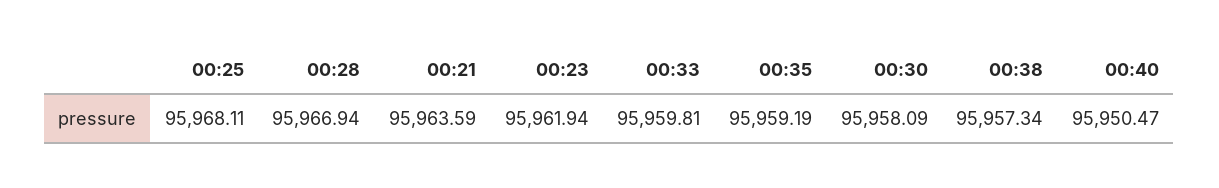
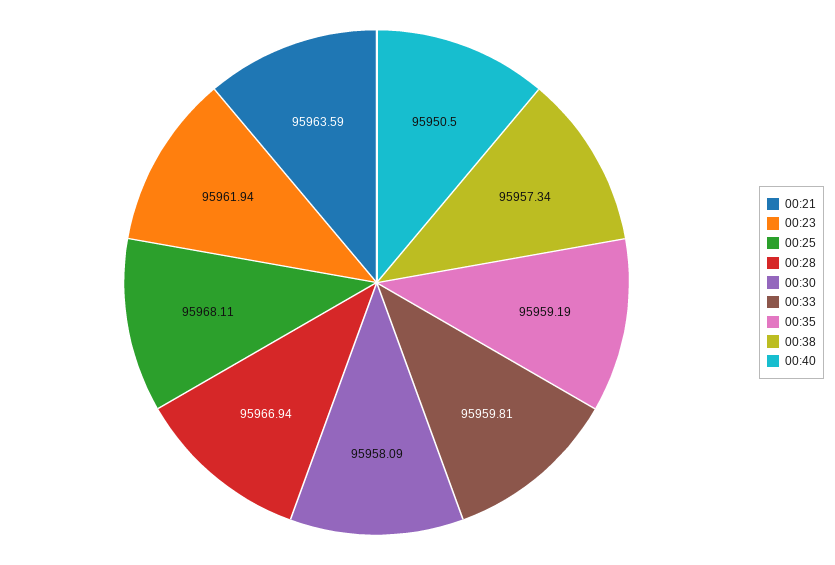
  {
    "00:25": 95968.11,
    "00:28": 95966.94,
    "00:21": 95963.59,
    "00:23": 95961.94,
    "00:33": 95959.81,
    "00:35": 95959.19,
    "00:30": 95958.09,
    "00:38": 95957.34,
-   "00:40": 95950.47
+   "00:40": 95950.5
  }

